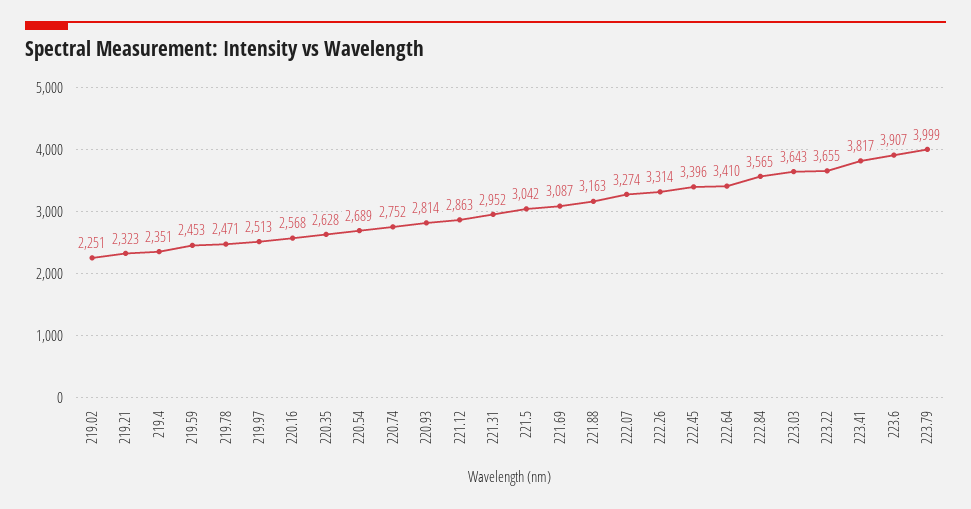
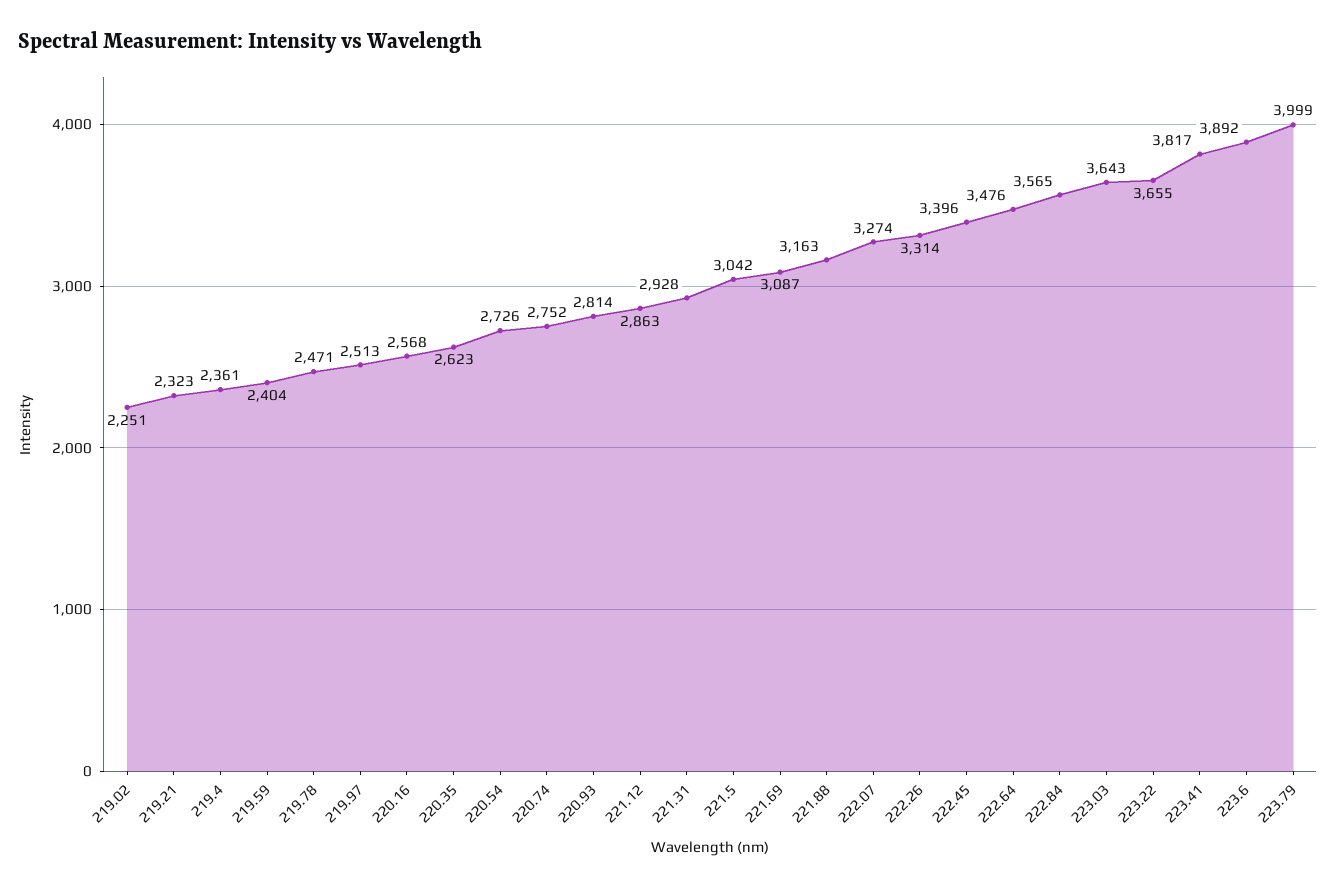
  {
    "219.02": 2251,
    "219.21": 2323,
-   "219.4": 2351,
+   "219.4": 2361,
-   "219.59": 2453,
+   "219.59": 2404,
    "219.78": 2471,
    "219.97": 2513,
    "220.16": 2568,
-   "220.35": 2628,
+   "220.35": 2623,
-   "220.54": 2689,
+   "220.54": 2726,
    "220.74": 2752,
    "220.93": 2814,
    "221.12": 2863,
-   "221.31": 2952,
+   "221.31": 2928,
    "221.5": 3042,
    "221.69": 3087,
    "221.88": 3163,
    "222.07": 3274,
    "222.26": 3314,
    "222.45": 3396,
-   "222.64": 3410,
+   "222.64": 3476,
    "222.84": 3565,
    "223.03": 3643,
    "223.22": 3655,
    "223.41": 3817,
-   "223.6": 3907,
+   "223.6": 3892,
    "223.79": 3999
  }

